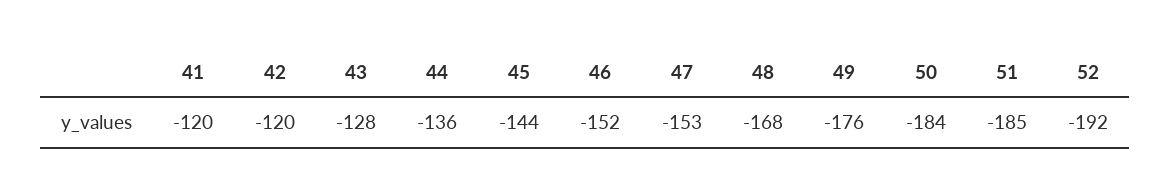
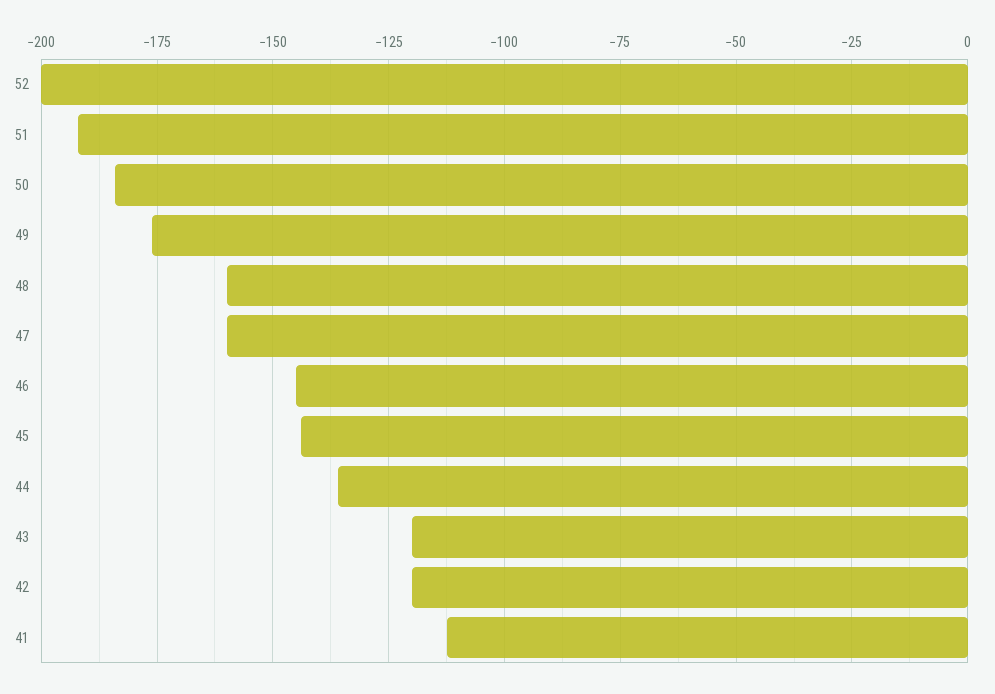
  {
-   "41": -120,
+   "41": -112.5,
    "42": -120,
-   "43": -128,
+   "43": -120,
    "44": -136,
    "45": -144,
-   "46": -152,
+   "46": -145,
-   "47": -153,
+   "47": -160,
-   "48": -168,
+   "48": -160,
    "49": -176,
    "50": -184,
-   "51": -185,
+   "51": -192.5,
-   "52": -192
+   "52": -200
  }

